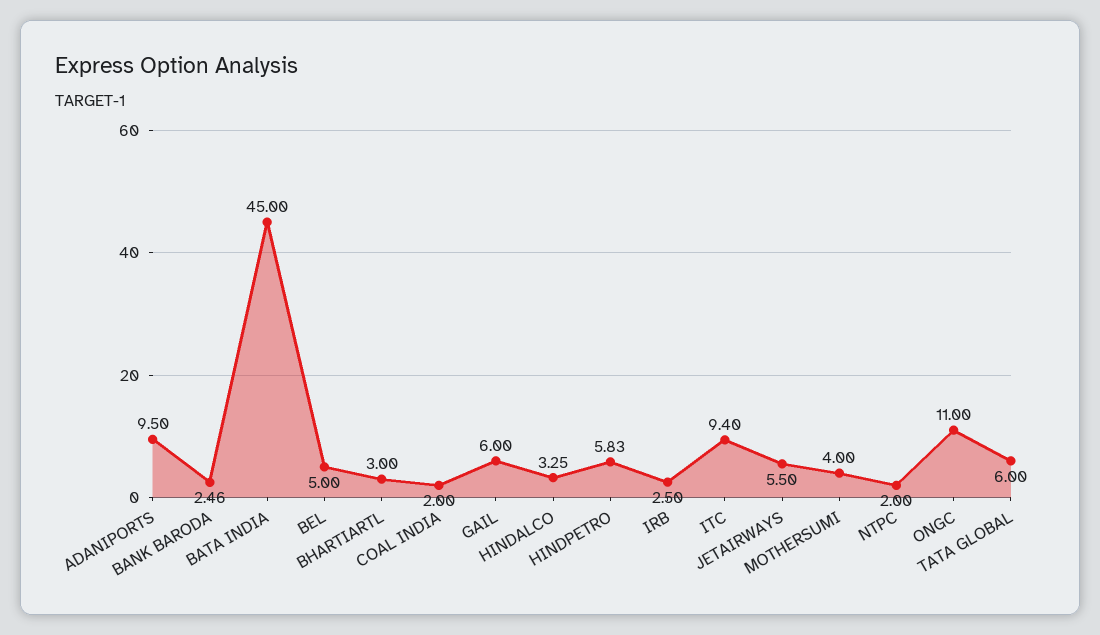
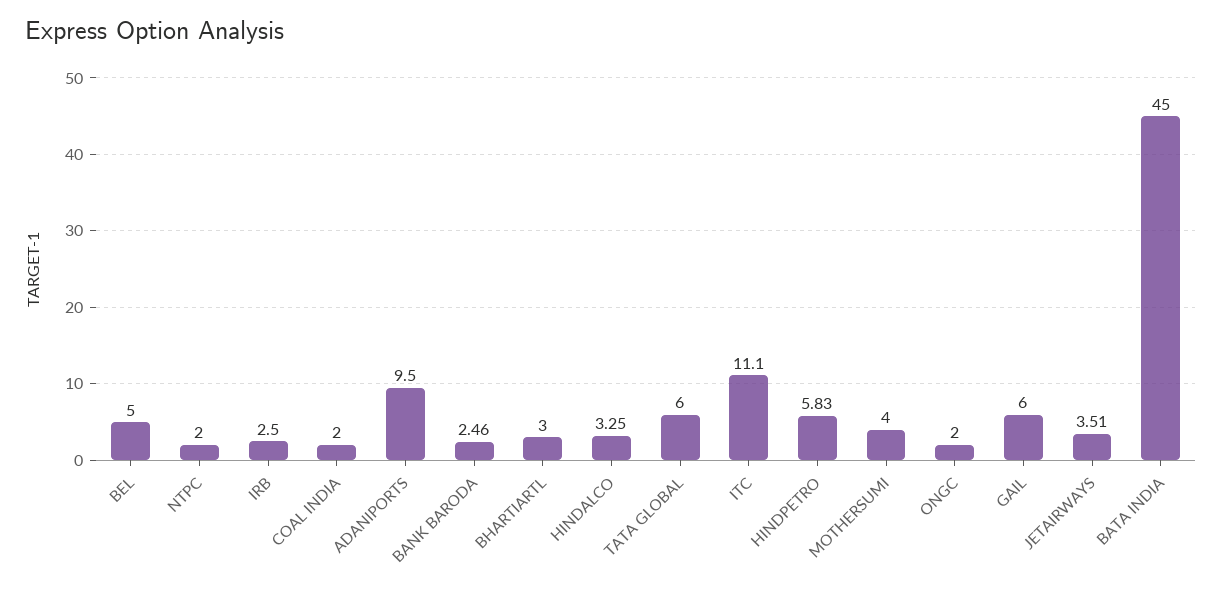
  {
    "ADANIPORTS": 9.5,
    "BANK BARODA": 2.46,
    "BATA INDIA": 45,
    "BEL": 5,
    "BHARTIARTL": 3,
    "COAL INDIA": 2,
    "GAIL": 6,
    "HINDALCO": 3.25,
    "HINDPETRO": 5.83,
    "IRB": 2.5,
-   "ITC": 9.4,
+   "ITC": 11.1,
-   "JETAIRWAYS": 5.5,
+   "JETAIRWAYS": 3.51,
    "MOTHERSUMI": 4,
    "NTPC": 2,
-   "ONGC": 11,
+   "ONGC": 2,
    "TATA GLOBAL": 6
  }

